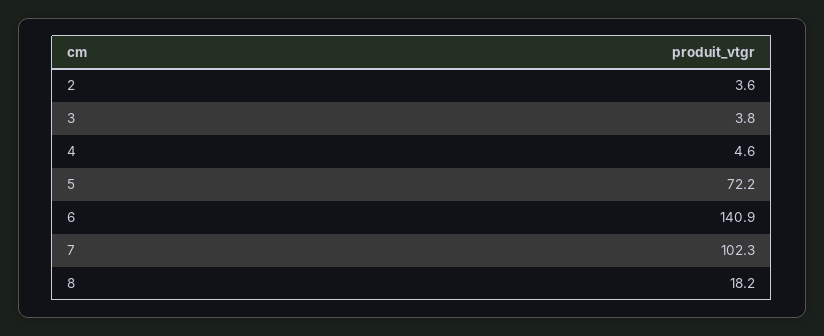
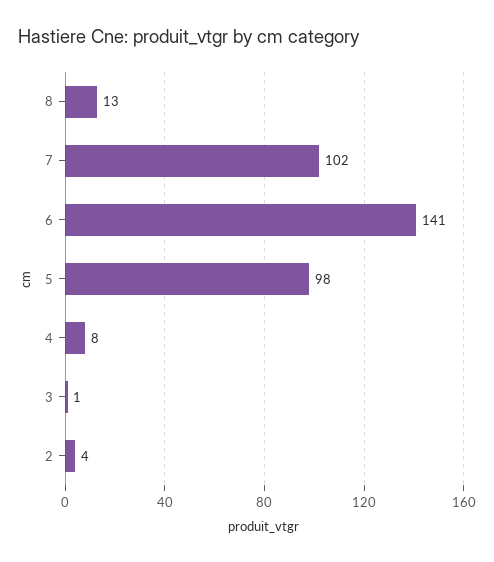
  {
    "2": 3.6,
-   "3": 3.8,
+   "3": 1,
-   "4": 4.6,
+   "4": 8,
-   "5": 72.2,
+   "5": 98,
    "6": 140.9,
    "7": 102.3,
-   "8": 18.2
+   "8": 13
  }

